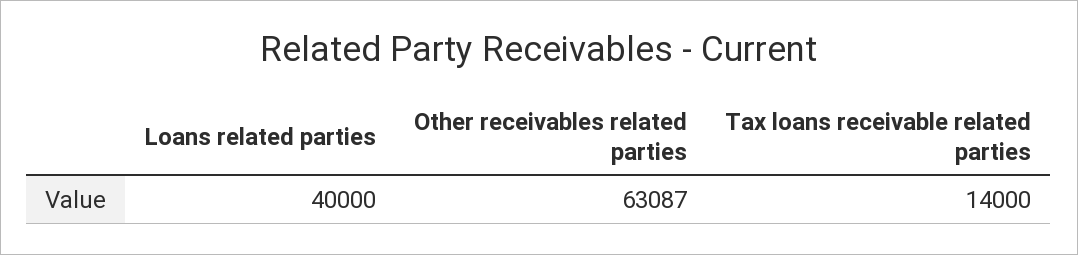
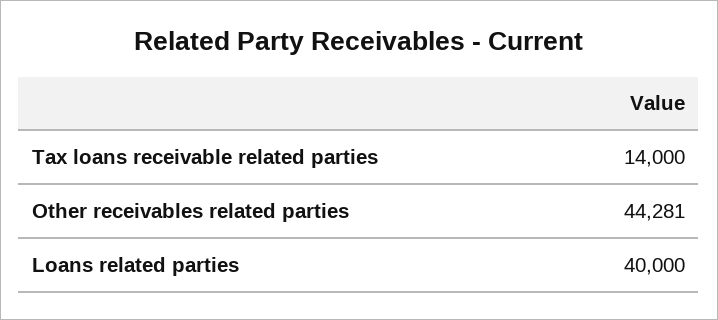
  {
    "Loans related parties": 40000,
-   "Other receivables related parties": 63087,
+   "Other receivables related parties": 44281,
    "Tax loans receivable related parties": 14000
  }

